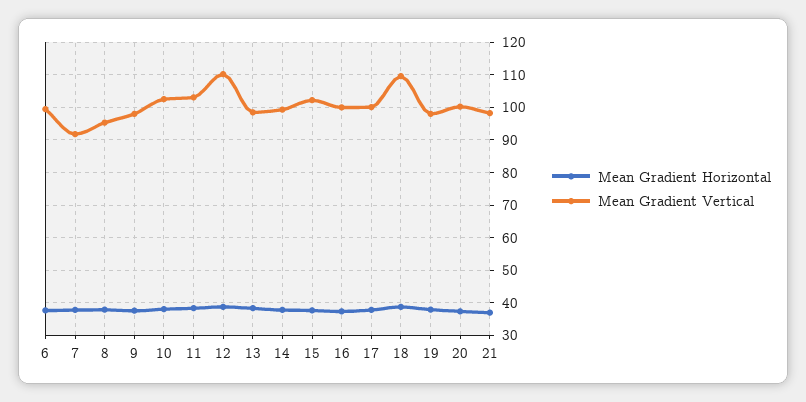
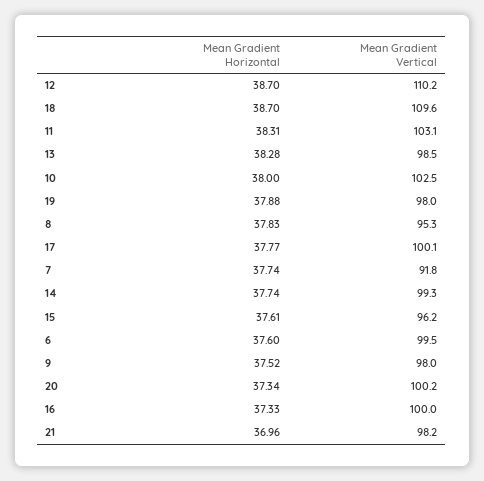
  {
    "Mean Gradient Horizontal": {
      "6": 37.6,
      "7": 37.74,
      "8": 37.83,
      "9": 37.52,
      "10": 38,
      "11": 38.31,
      "12": 38.7,
      "13": 38.28,
      "14": 37.74,
      "15": 37.61,
      "16": 37.33,
      "17": 37.77,
      "18": 38.7,
      "19": 37.88,
      "20": 37.34,
      "21": 36.96
    },
    "Mean Gradient Vertical": {
      "6": 99.5,
      "7": 91.8,
      "8": 95.3,
      "9": 98,
      "10": 102.5,
      "11": 103.1,
      "12": 110.2,
      "13": 98.5,
      "14": 99.3,
-     "15": 102,
+     "15": 96.2,
      "16": 100,
      "17": 100.1,
      "18": 109.6,
      "19": 98,
      "20": 100.2,
      "21": 98.2
    }
  }

